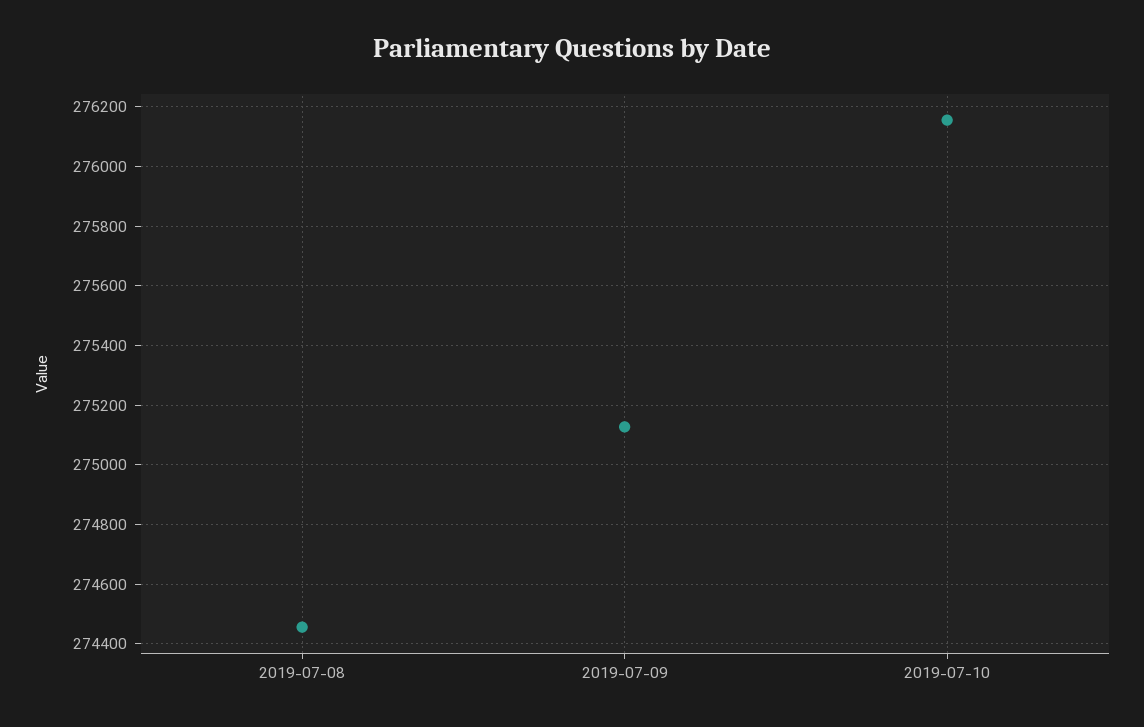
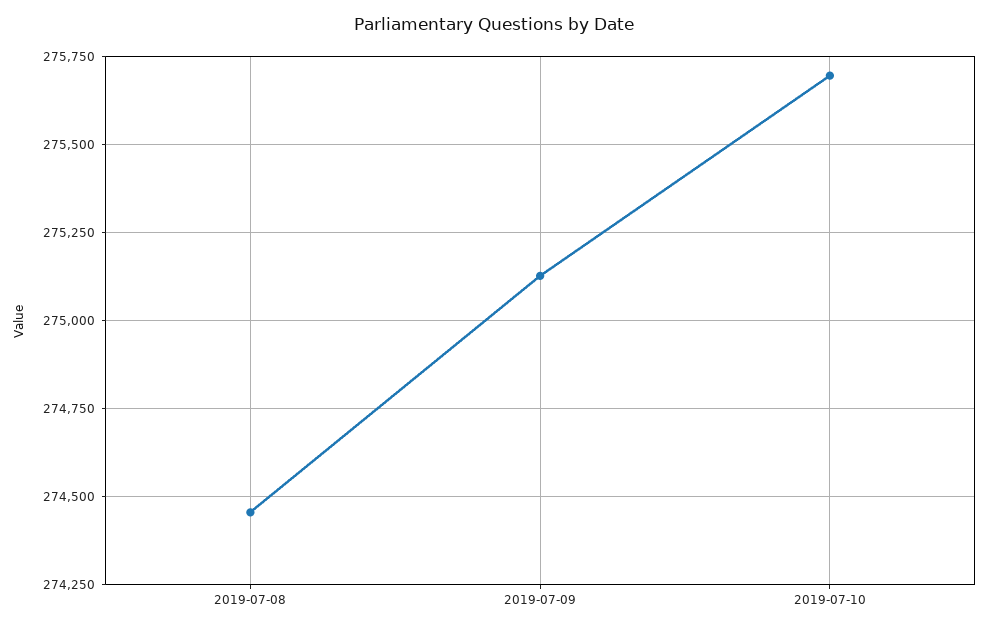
  {
    "2019-07-08": 274450,
    "2019-07-09": 275125,
-   "2019-07-10": 276150
+   "2019-07-10": 275700
  }

